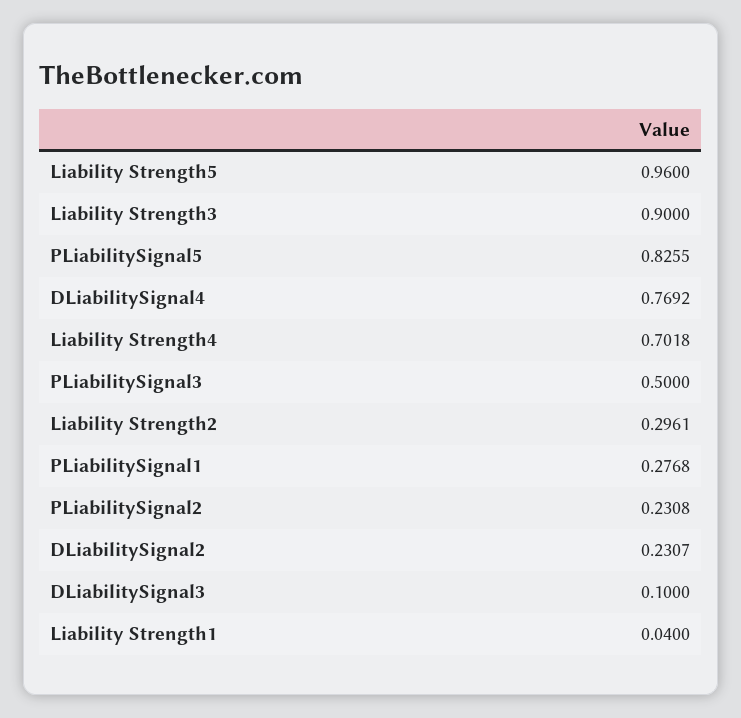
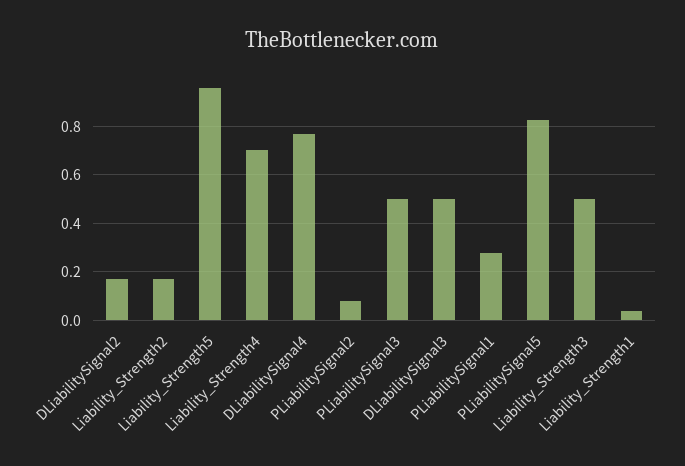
  {
    "Liability Strength5": 0.96,
-   "Liability Strength3": 0.9,
+   "Liability Strength3": 0.5,
    "PLiabilitySignal5": 0.8255,
    "DLiabilitySignal4": 0.7692,
    "Liability Strength4": 0.7018,
    "PLiabilitySignal3": 0.5,
-   "Liability Strength2": 0.2961,
+   "Liability Strength2": 0.175,
    "PLiabilitySignal1": 0.2768,
-   "PLiabilitySignal2": 0.2308,
+   "PLiabilitySignal2": 0.075,
-   "DLiabilitySignal2": 0.2307,
+   "DLiabilitySignal2": 0.175,
-   "DLiabilitySignal3": 0.1,
+   "DLiabilitySignal3": 0.5,
    "Liability Strength1": 0.04
  }

